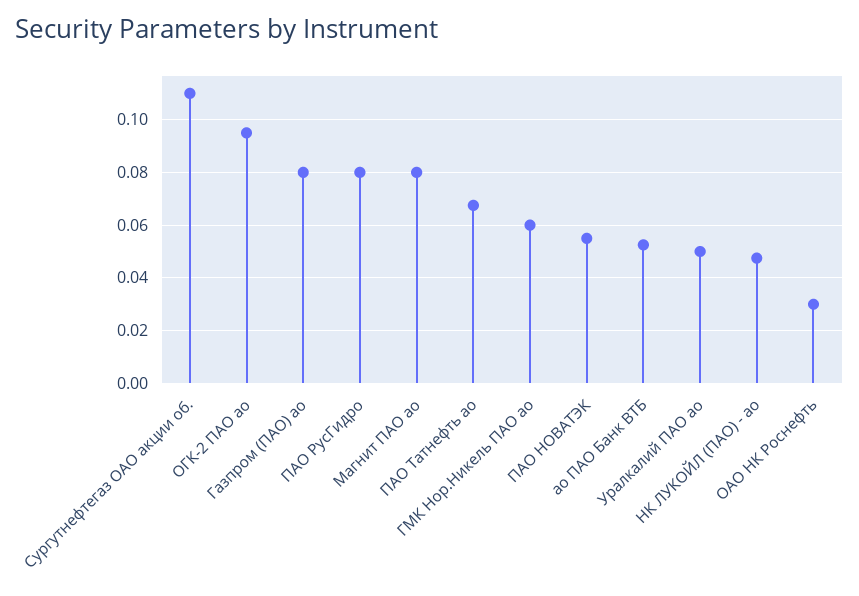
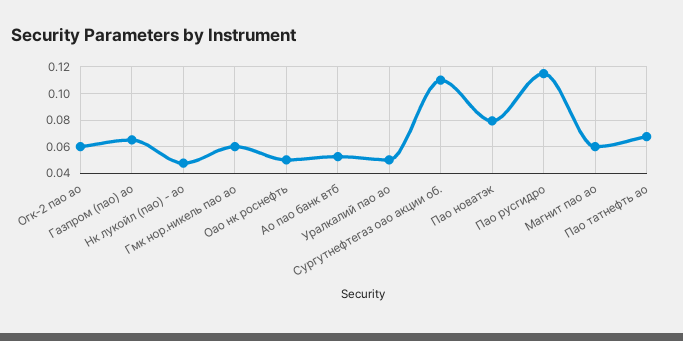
  {
    "Сургутнефтегаз ОАО акции об.": 0.11,
-   "ОГК-2 ПАО ао": 0.095,
+   "ОГК-2 ПАО ао": 0.06,
-   "Газпром (ПАО) ао": 0.08,
+   "Газпром (ПАО) ао": 0.065,
-   "ПАО РусГидро": 0.08,
+   "ПАО РусГидро": 0.115,
-   "Магнит ПАО ао": 0.08,
+   "Магнит ПАО ао": 0.06,
    "ПАО Татнефть ао": 0.0675,
    "ГМК Нор.Никель ПАО ао": 0.06,
-   "ПАО НОВАТЭК": 0.055,
+   "ПАО НОВАТЭК": 0.08,
    "ао ПАО Банк ВТБ": 0.0525,
    "Уралкалий ПАО ао": 0.05,
    "НК ЛУКОЙЛ (ПАО) - ао": 0.0475,
-   "ОАО НК Роснефть": 0.03
+   "ОАО НК Роснефть": 0.05
  }

